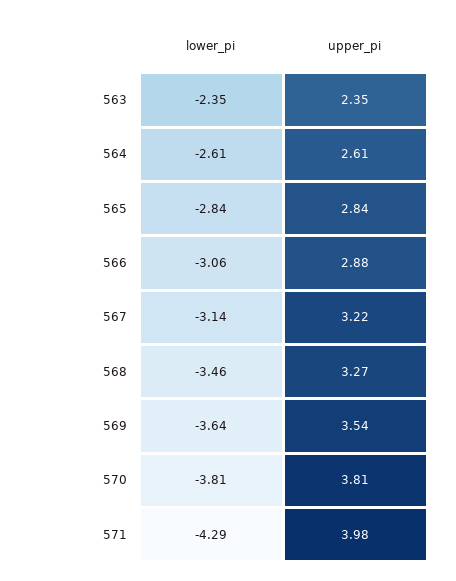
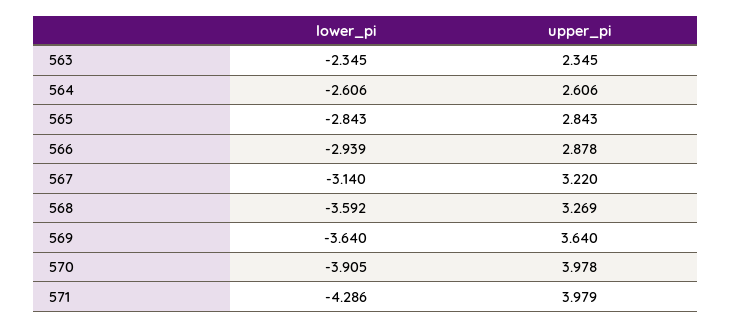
  {
    "lower_pi": {
      "563": -2.345,
      "564": -2.606,
      "565": -2.843,
-     "566": -3.06,
+     "566": -2.939,
      "567": -3.14,
-     "568": -3.46,
+     "568": -3.592,
      "569": -3.64,
-     "570": -3.81,
+     "570": -3.905,
      "571": -4.286
    },
    "upper_pi": {
      "563": 2.345,
      "564": 2.606,
      "565": 2.843,
      "566": 2.878,
      "567": 3.22,
      "568": 3.269,
-     "569": 3.54,
+     "569": 3.64,
-     "570": 3.81,
+     "570": 3.978,
      "571": 3.979
    }
  }

